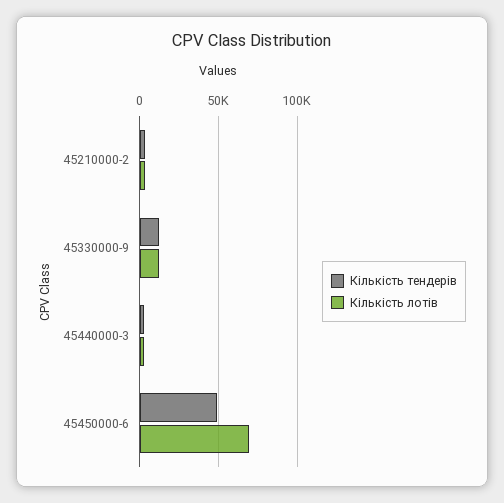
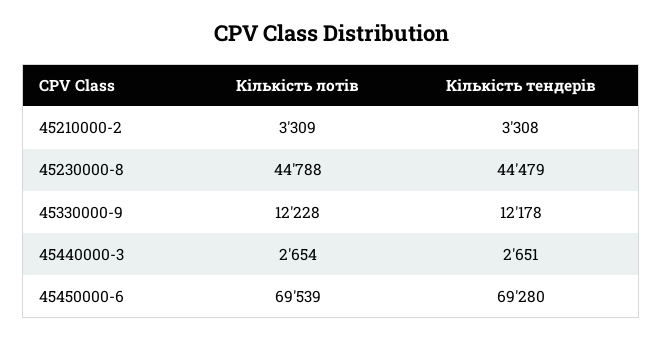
  {
    "Кількість тендерів": {
      "45210000-2": 3308,
      "45330000-9": 12178,
      "45440000-3": 2651,
-     "45450000-6": 50000
+     "45450000-6": 69280,
+     "45230000-8": 44479
    },
    "Кількість лотів": {
      "45210000-2": 3309,
      "45330000-9": 12228,
      "45440000-3": 2654,
-     "45450000-6": 69539
+     "45450000-6": 69539,
+     "45230000-8": 44788
    }
  }

